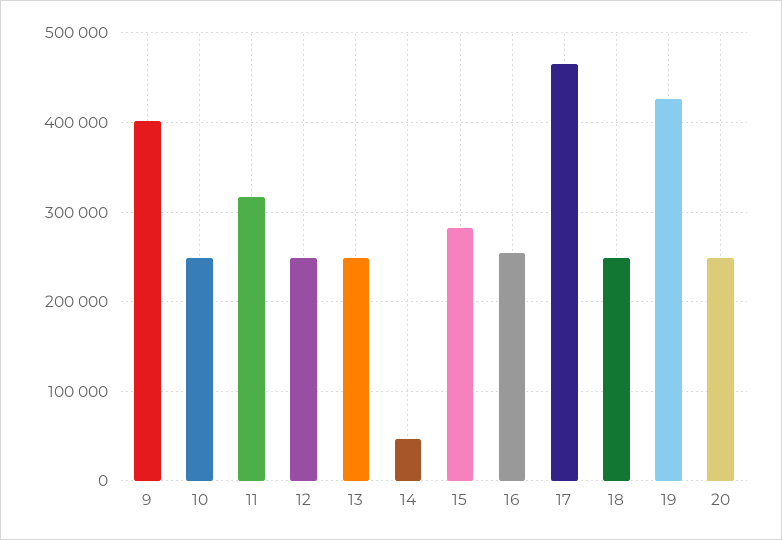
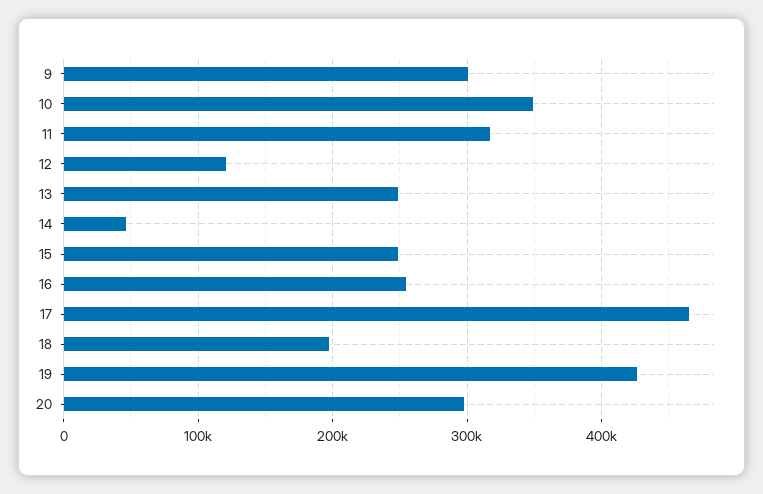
  {
-   "9": 400000,
+   "9": 300000,
-   "10": 250000,
+   "10": 350000,
    "11": 320000,
-   "12": 250000,
+   "12": 120000,
    "13": 250000,
    "14": 50000,
-   "15": 280000,
+   "15": 250000,
    "16": 250000,
    "17": 460000,
-   "18": 250000,
+   "18": 200000,
    "19": 430000,
-   "20": 250000
+   "20": 300000
  }

